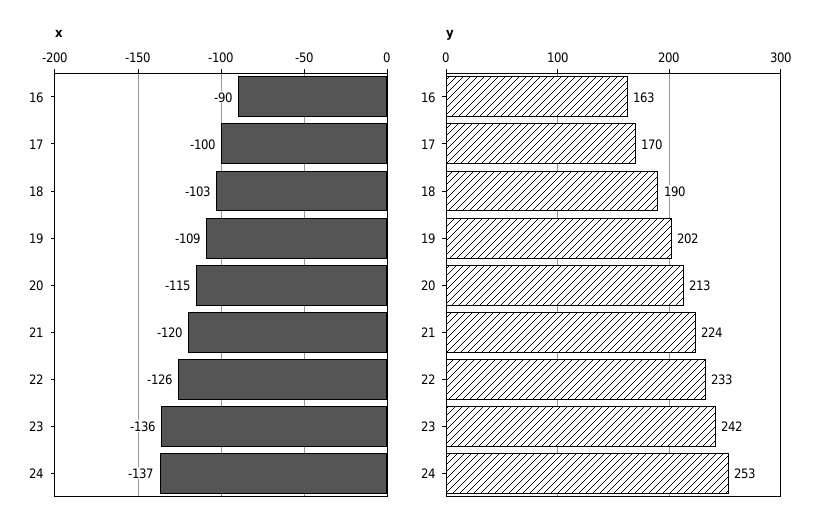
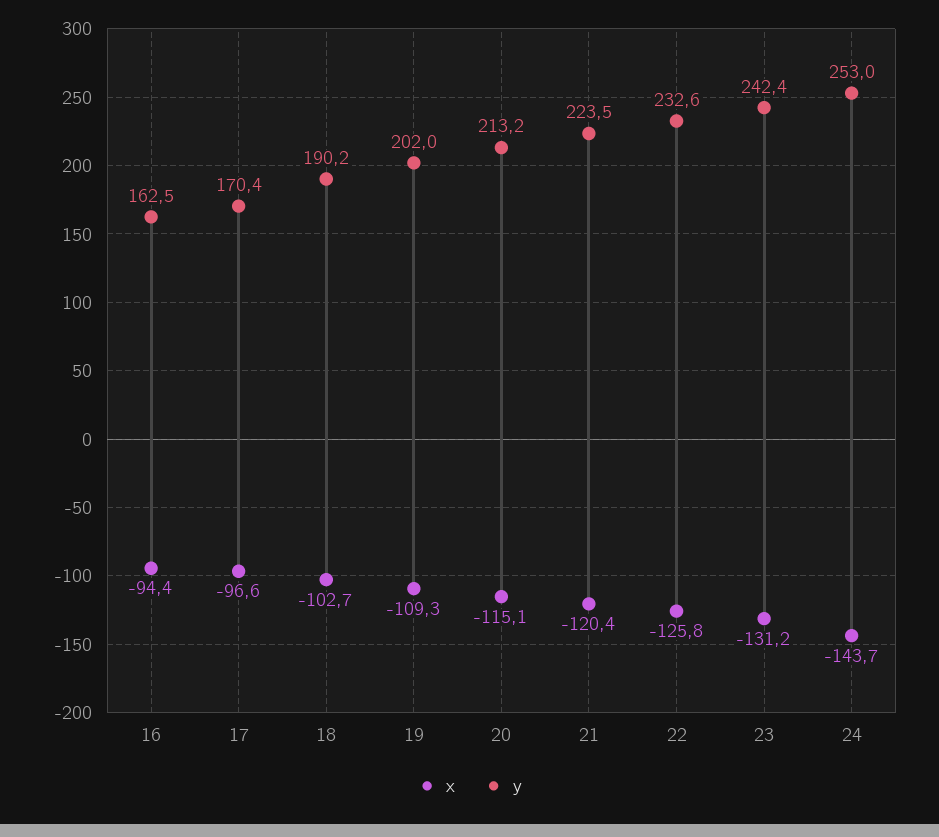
  {
    "x": {
-     "16": -90,
+     "16": -94.4,
-     "17": -100,
+     "17": -96.6,
      "18": -102.7,
      "19": -109.3,
      "20": -115.1,
      "21": -120.4,
      "22": -125.8,
-     "23": -136,
+     "23": -131.2,
-     "24": -137
+     "24": -143.7
    },
    "y": {
      "16": 162.5,
      "17": 170.4,
      "18": 190.2,
      "19": 202,
      "20": 213.2,
      "21": 223.5,
      "22": 232.6,
      "23": 242.4,
      "24": 253
    }
  }

